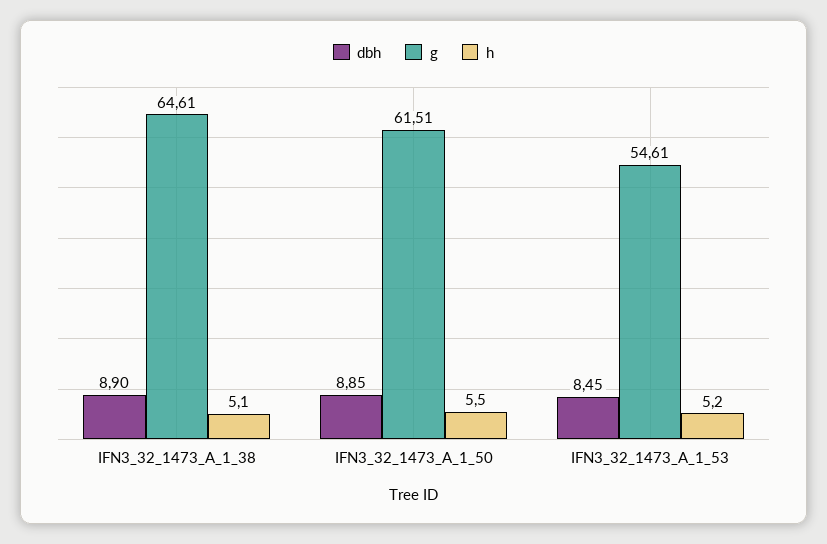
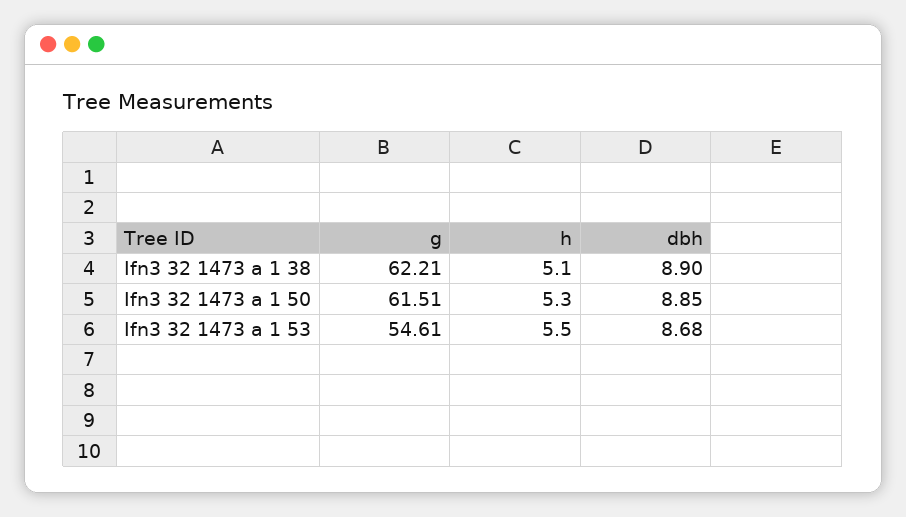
  {
    "dbh": {
      "IFN3_32_1473_A_1_38": 8.9,
      "IFN3_32_1473_A_1_50": 8.85,
-     "IFN3_32_1473_A_1_53": 8.45
+     "IFN3_32_1473_A_1_53": 8.68
    },
    "g": {
-     "IFN3_32_1473_A_1_38": 64.61,
+     "IFN3_32_1473_A_1_38": 62.21,
      "IFN3_32_1473_A_1_50": 61.51,
      "IFN3_32_1473_A_1_53": 54.61
    },
    "h": {
      "IFN3_32_1473_A_1_38": 5.1,
-     "IFN3_32_1473_A_1_50": 5.5,
+     "IFN3_32_1473_A_1_50": 5.3,
-     "IFN3_32_1473_A_1_53": 5.2
+     "IFN3_32_1473_A_1_53": 5.5
    }
  }

